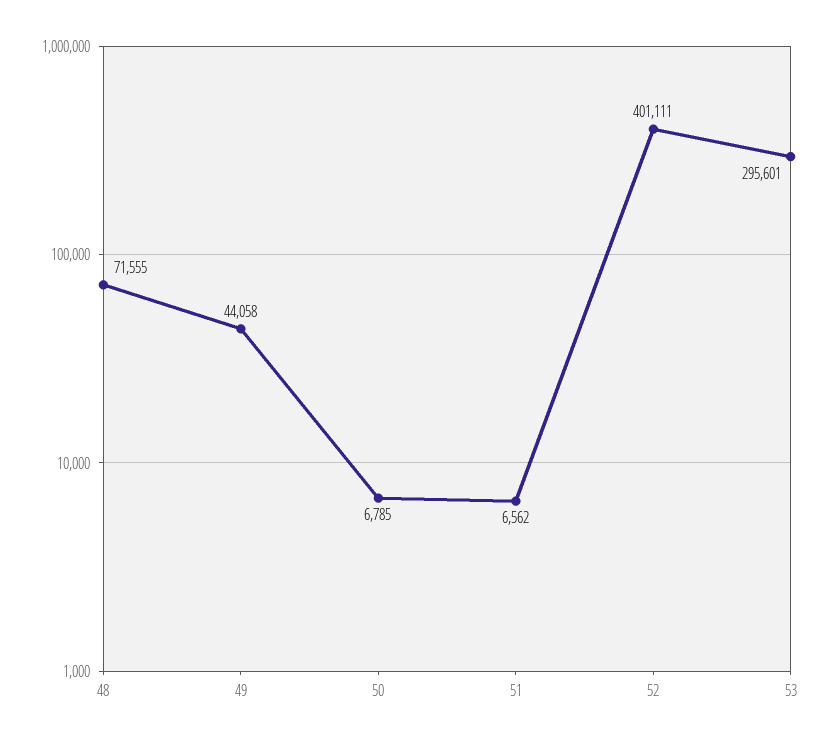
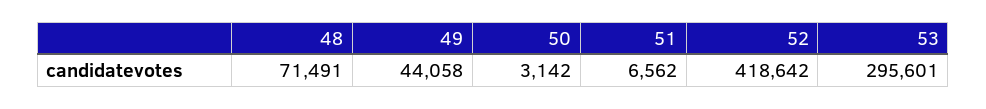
  {
-   "48": 71555,
+   "48": 71491,
    "49": 44058,
-   "50": 6785,
+   "50": 3142,
    "51": 6562,
-   "52": 401111,
+   "52": 418642,
    "53": 295601
  }

